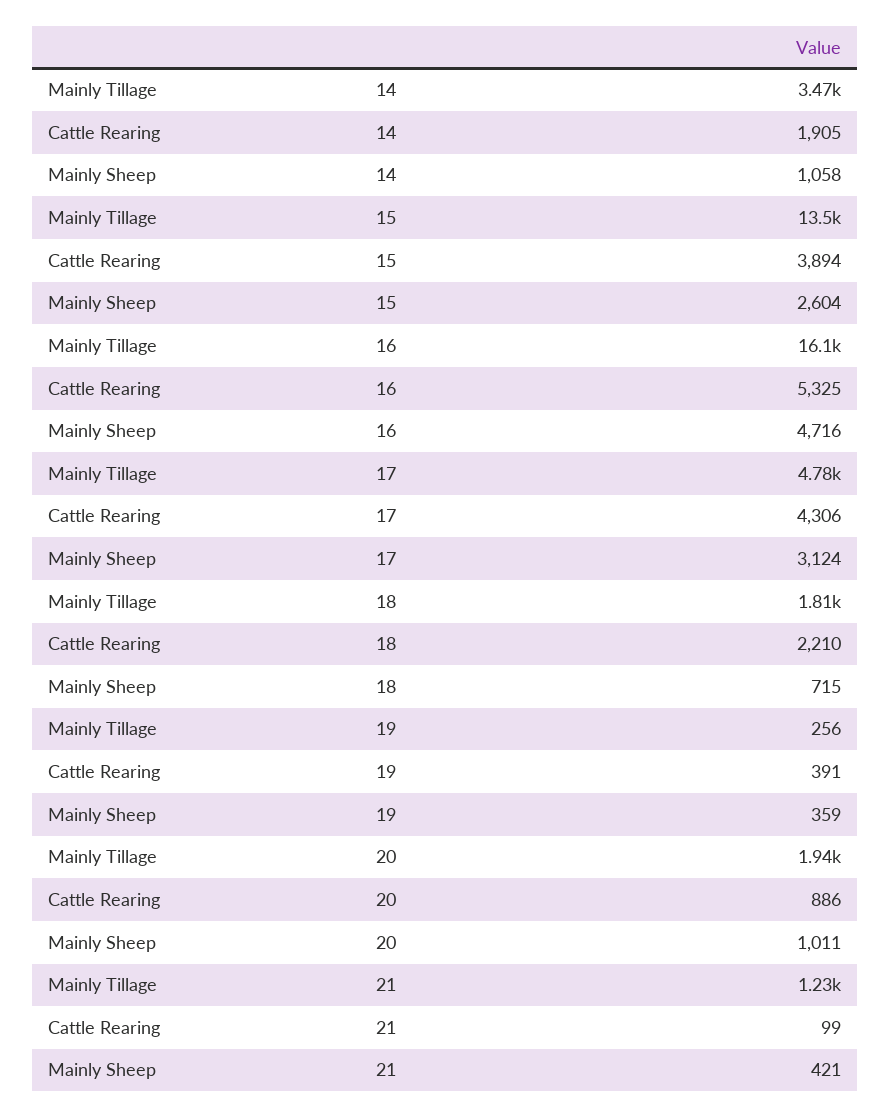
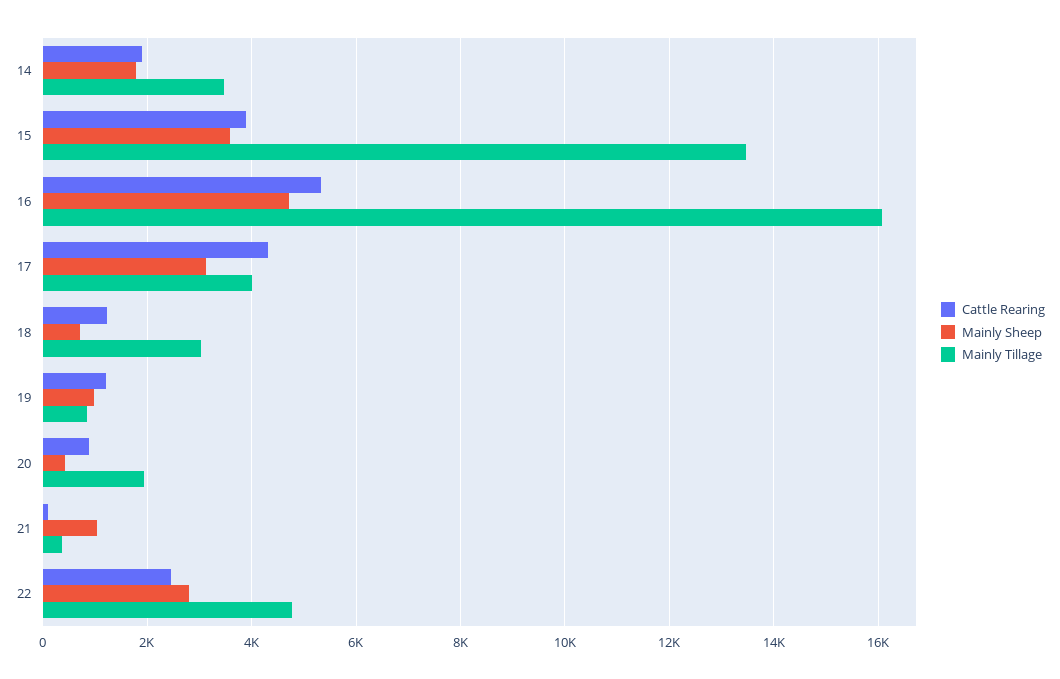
  {
    "Mainly Tillage": {
      "14": 3470,
      "15": 13500,
      "16": 16100,
-     "17": 4780,
+     "17": 4000,
-     "18": 1810,
+     "18": 3000,
-     "19": 256,
+     "19": 800,
      "20": 1940,
-     "21": 1230
+     "21": 400,
+     "22": 4800
    },
    "Cattle Rearing": {
      "14": 1905,
      "15": 3894,
      "16": 5325,
      "17": 4306,
-     "18": 2210,
+     "18": 1200,
-     "19": 391,
+     "19": 1200,
      "20": 886,
-     "21": 99
+     "21": 99,
+     "22": 2400
    },
    "Mainly Sheep": {
-     "14": 1058,
+     "14": 1800,
-     "15": 2604,
+     "15": 3600,
      "16": 4716,
      "17": 3124,
      "18": 715,
-     "19": 359,
+     "19": 1000,
-     "20": 1011,
+     "20": 400,
-     "21": 421
+     "21": 1000,
+     "22": 2800
    }
  }

